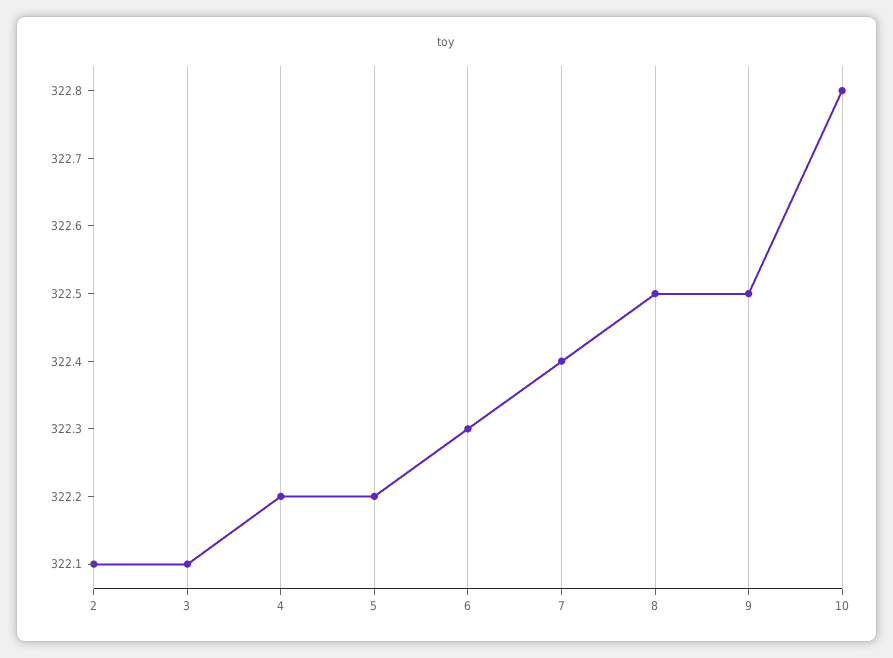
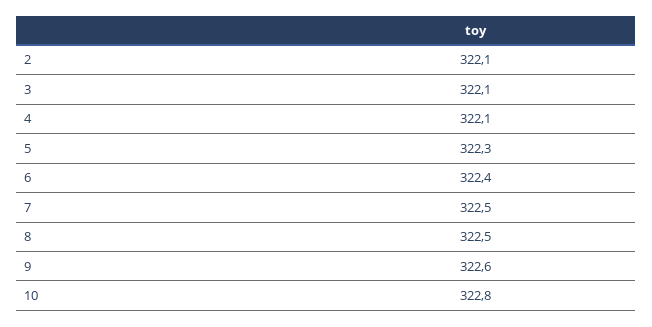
  {
    "2": 322.1,
    "3": 322.1,
-   "4": 322.2,
+   "4": 322.1,
-   "5": 322.2,
+   "5": 322.3,
-   "6": 322.3,
+   "6": 322.4,
-   "7": 322.4,
+   "7": 322.5,
    "8": 322.5,
-   "9": 322.5,
+   "9": 322.6,
    "10": 322.8
  }

